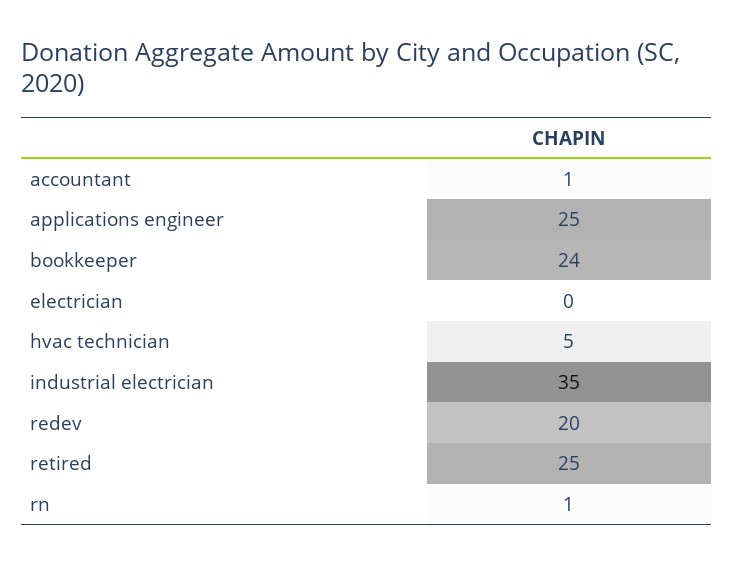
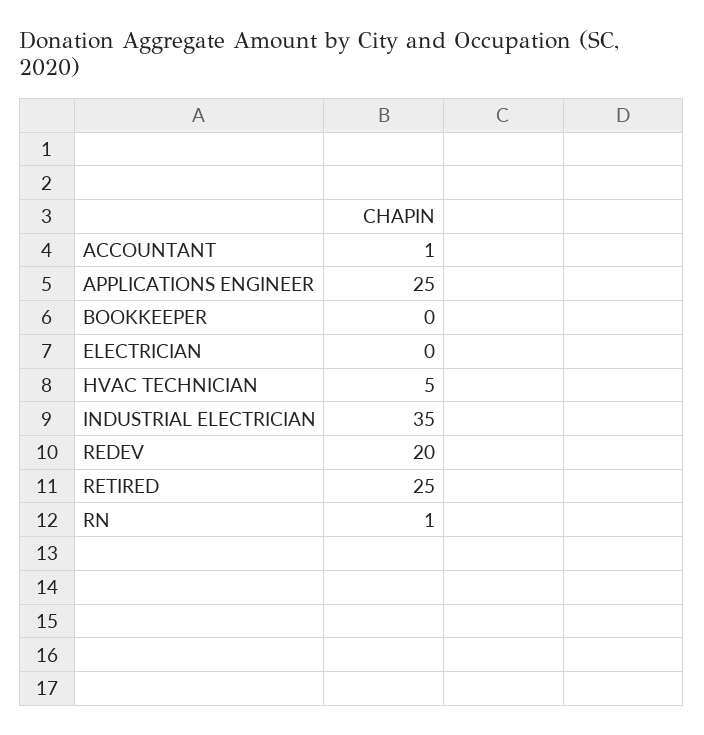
  {
    "accountant": 1,
    "applications engineer": 25,
-   "bookkeeper": 24,
+   "bookkeeper": 0,
    "electrician": 0,
    "hvac technician": 5,
    "industrial electrician": 35,
    "redev": 20,
    "retired": 25,
    "rn": 1
  }

